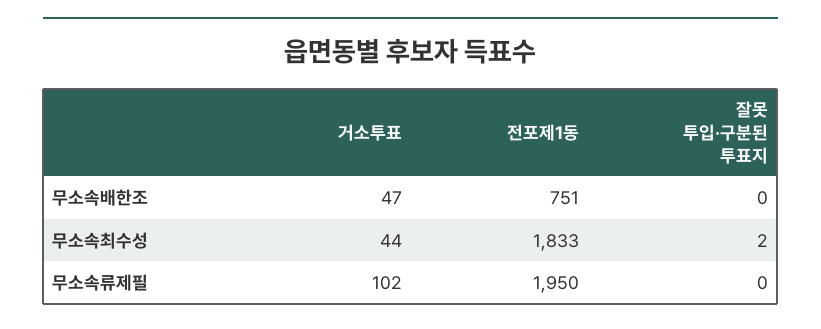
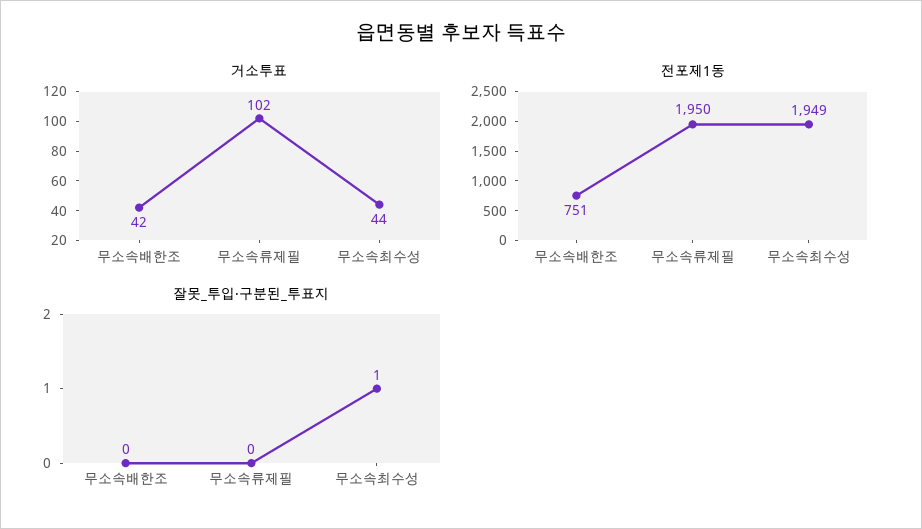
  {
    "거소투표": {
-     "무소속배한조": 47,
+     "무소속배한조": 42,
      "무소속최수성": 44,
      "무소속류제필": 102
    },
    "전포제1동": {
      "무소속배한조": 751,
-     "무소속최수성": 1833,
+     "무소속최수성": 1949,
      "무소속류제필": 1950
    },
    "잘못 투입·구분된 투표지": {
      "무소속배한조": 0,
-     "무소속최수성": 2,
+     "무소속최수성": 1,
      "무소속류제필": 0
    }
  }

